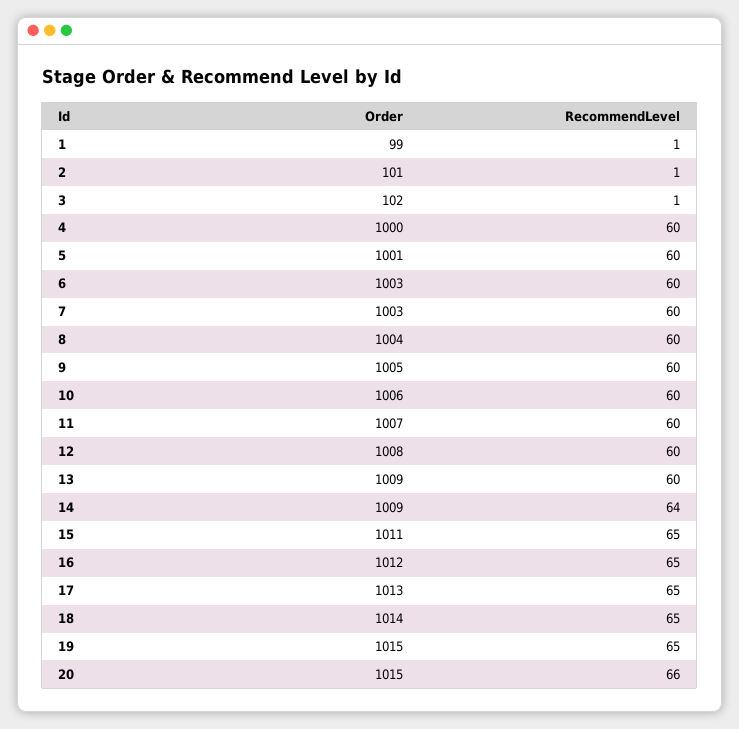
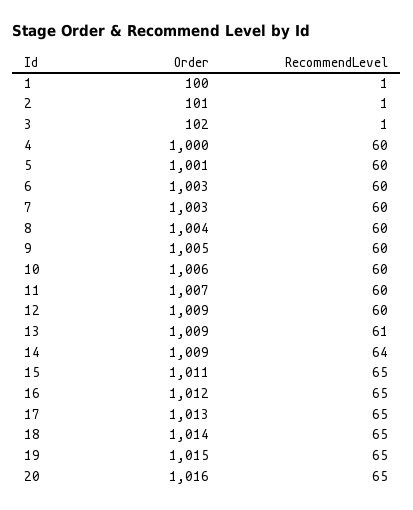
  {
    "Order": {
-     "1": 99,
+     "1": 100,
      "2": 101,
      "3": 102,
      "4": 1000,
      "5": 1001,
      "6": 1003,
      "7": 1003,
      "8": 1004,
      "9": 1005,
      "10": 1006,
      "11": 1007,
-     "12": 1008,
+     "12": 1009,
      "13": 1009,
      "14": 1009,
      "15": 1011,
      "16": 1012,
      "17": 1013,
      "18": 1014,
      "19": 1015,
-     "20": 1015
+     "20": 1016
    },
    "RecommendLevel": {
      "1": 1,
      "2": 1,
      "3": 1,
      "4": 60,
      "5": 60,
      "6": 60,
      "7": 60,
      "8": 60,
      "9": 60,
      "10": 60,
      "11": 60,
      "12": 60,
-     "13": 60,
+     "13": 61,
      "14": 64,
      "15": 65,
      "16": 65,
      "17": 65,
      "18": 65,
      "19": 65,
-     "20": 66
+     "20": 65
    }
  }

